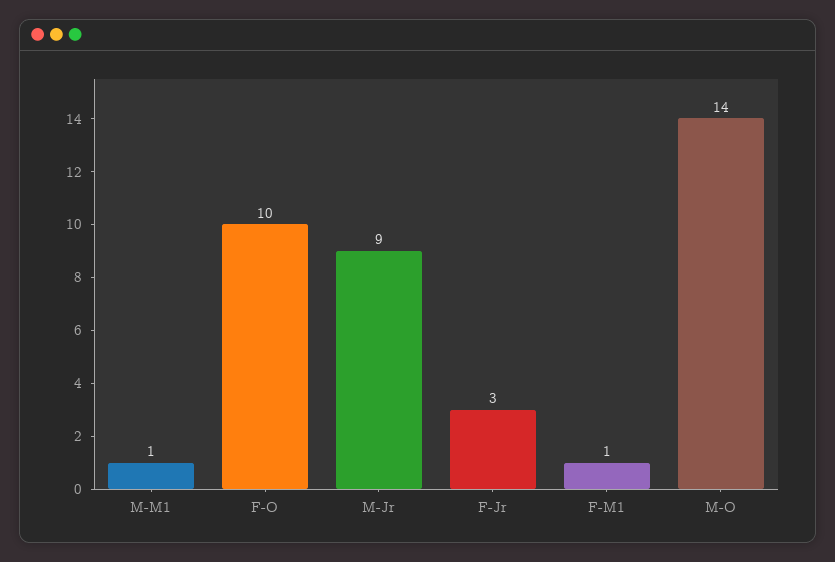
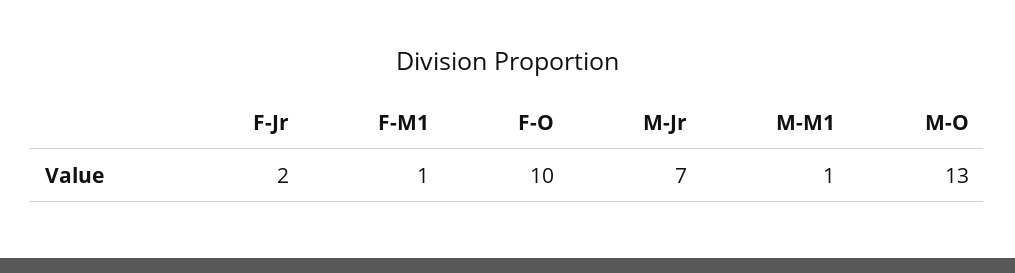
  {
    "M-M1": 1,
    "F-O": 10,
-   "M-Jr": 9,
+   "M-Jr": 7,
-   "F-Jr": 3,
+   "F-Jr": 2,
    "F-M1": 1,
-   "M-O": 14
+   "M-O": 13
  }

